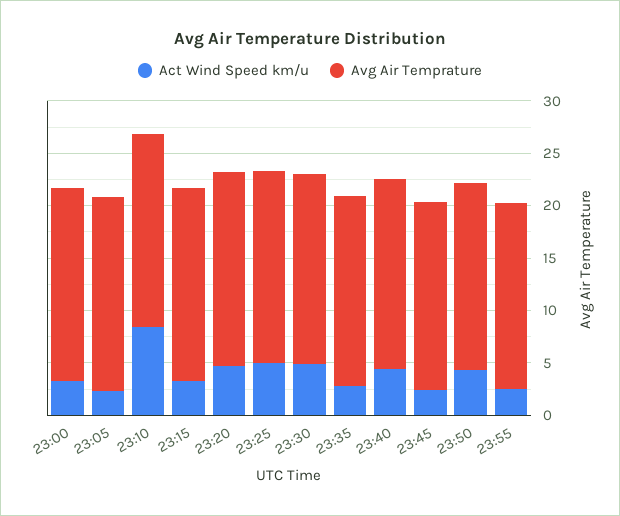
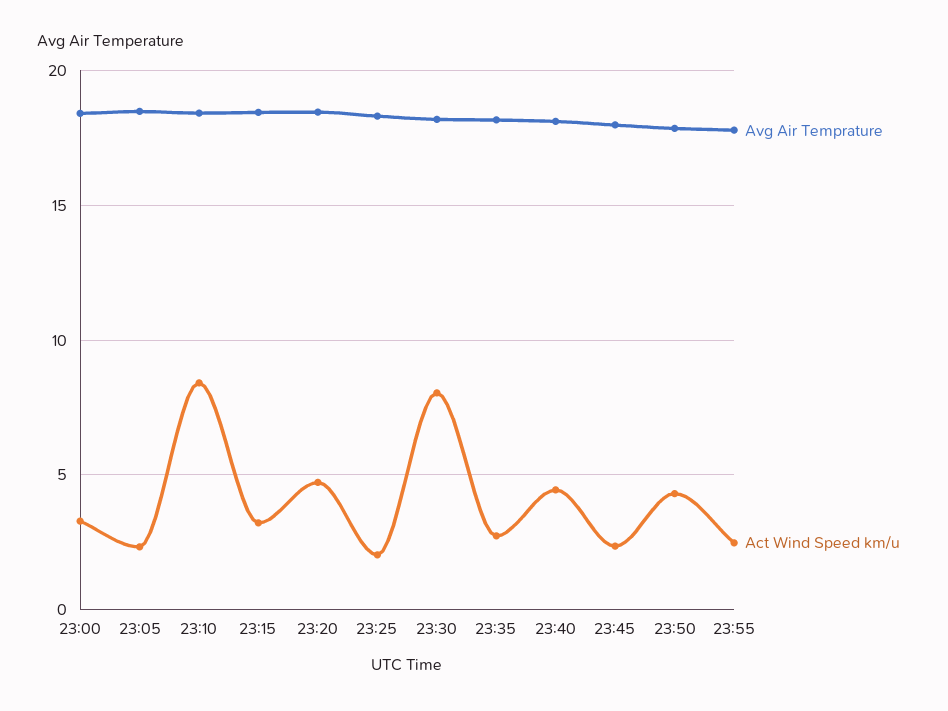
  {
    "Act Wind Speed km/u": {
      "23:00": 3.5,
      "23:05": 2.5,
      "23:10": 8.5,
      "23:15": 3,
      "23:20": 4.5,
-     "23:25": 5,
+     "23:25": 2,
-     "23:30": 5,
+     "23:30": 8,
      "23:35": 2.5,
      "23:40": 4.5,
      "23:45": 2.5,
      "23:50": 4.5,
      "23:55": 2.5
    },
    "Avg Air Temprature": {
      "23:00": 18.5,
      "23:05": 18.5,
      "23:10": 18.5,
      "23:15": 18.5,
      "23:20": 18.5,
      "23:25": 18.5,
      "23:30": 18,
      "23:35": 18,
      "23:40": 18,
      "23:45": 18,
      "23:50": 18,
      "23:55": 18
    }
  }

